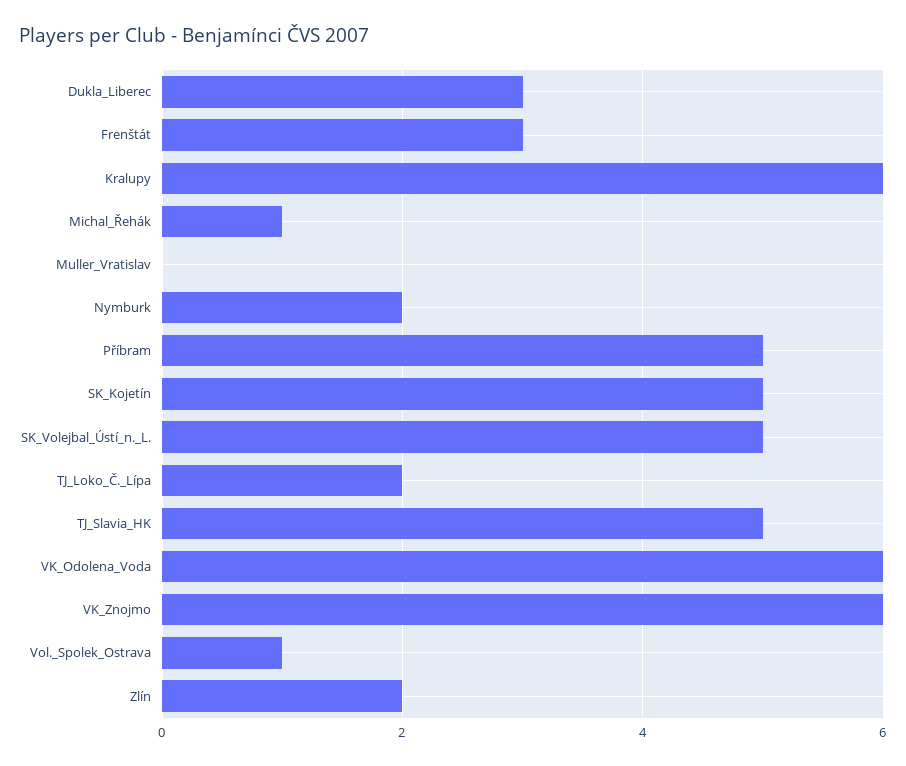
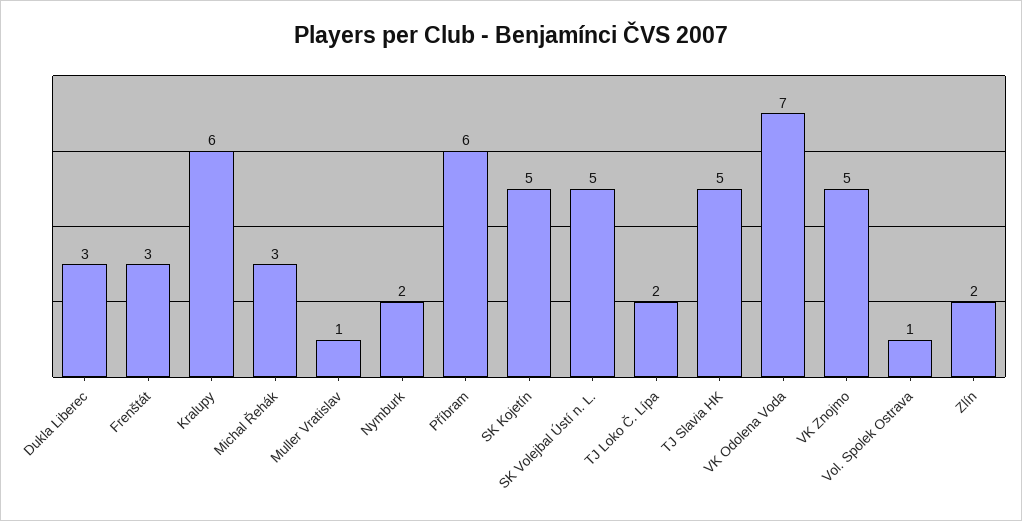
  {
    "Dukla_Liberec": 3,
    "Frenštát": 3,
    "Kralupy": 6,
-   "Michal_Řehák": 1,
+   "Michal_Řehák": 3,
-   "Muller_Vratislav": 0,
+   "Muller_Vratislav": 1,
    "Nymburk": 2,
-   "Příbram": 5,
+   "Příbram": 6,
    "SK_Kojetín": 5,
    "SK_Volejbal_Ústí_n._L.": 5,
    "TJ_Loko_Č._Lípa": 2,
    "TJ_Slavia_HK": 5,
-   "VK_Odolena_Voda": 6,
+   "VK_Odolena_Voda": 7,
-   "VK_Znojmo": 6,
+   "VK_Znojmo": 5,
    "Vol._Spolek_Ostrava": 1,
    "Zlín": 2
  }

